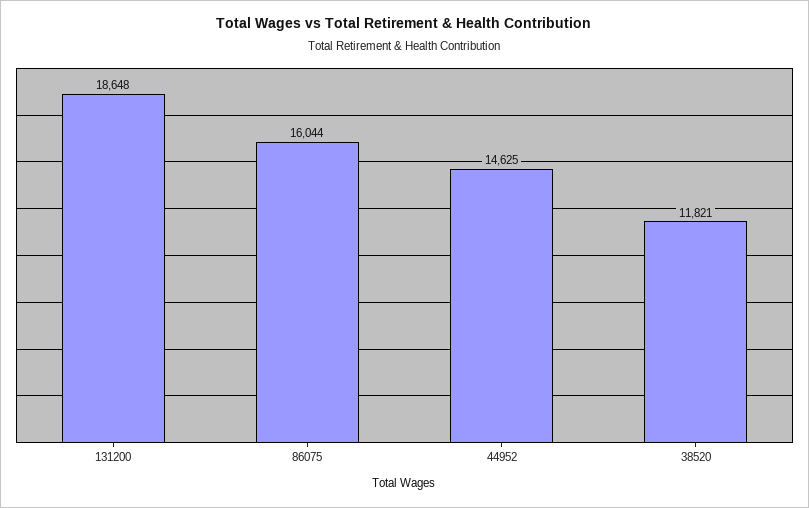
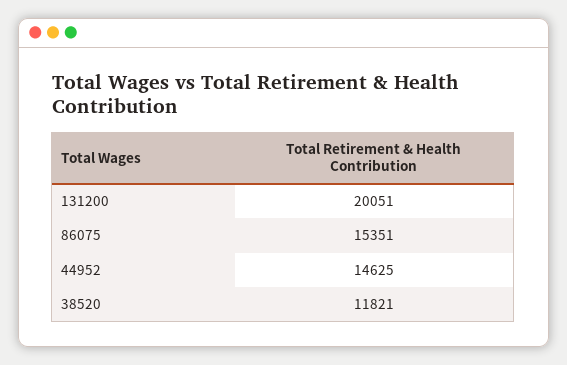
  {
-   "131200": 18648,
+   "131200": 20051,
-   "86075": 16044,
+   "86075": 15351,
    "44952": 14625,
    "38520": 11821
  }

